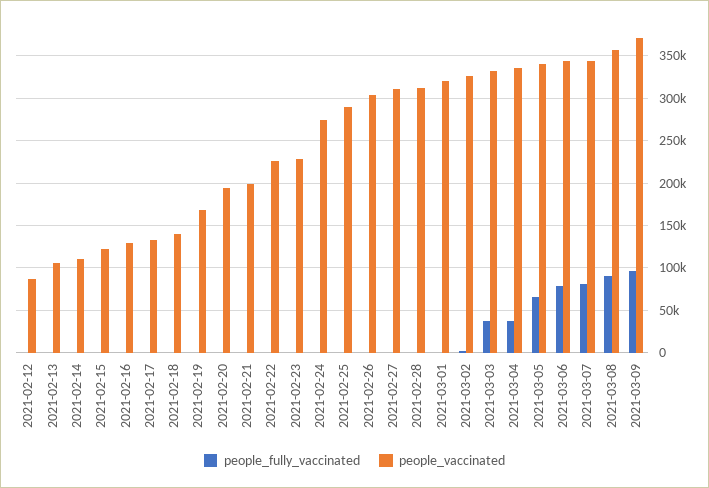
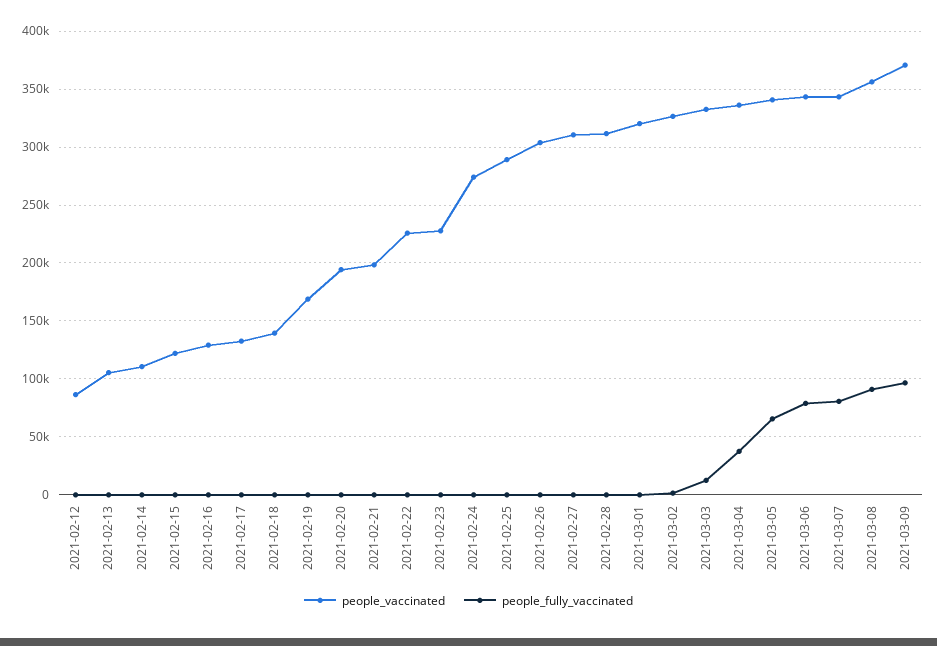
  {
    "people_fully_vaccinated": {
      "2021-02-12": 0,
      "2021-02-13": 0,
      "2021-02-14": 0,
      "2021-02-15": 0,
      "2021-02-16": 0,
      "2021-02-17": 0,
      "2021-02-18": 0,
      "2021-02-19": 0,
      "2021-02-20": 0,
      "2021-02-21": 0,
      "2021-02-22": 0,
      "2021-02-23": 0,
      "2021-02-24": 0,
      "2021-02-25": 0,
      "2021-02-26": 0,
      "2021-02-27": 0,
      "2021-02-28": 0,
      "2021-03-01": 0,
      "2021-03-02": 0,
-     "2021-03-03": 40000,
+     "2021-03-03": 10000,
      "2021-03-04": 40000,
      "2021-03-05": 70000,
      "2021-03-06": 80000,
      "2021-03-07": 80000,
      "2021-03-08": 90000,
      "2021-03-09": 100000
    },
    "people_vaccinated": {
      "2021-02-12": 90000,
      "2021-02-13": 110000,
      "2021-02-14": 110000,
      "2021-02-15": 120000,
      "2021-02-16": 130000,
      "2021-02-17": 130000,
      "2021-02-18": 140000,
      "2021-02-19": 170000,
      "2021-02-20": 190000,
      "2021-02-21": 200000,
      "2021-02-22": 230000,
      "2021-02-23": 230000,
      "2021-02-24": 270000,
      "2021-02-25": 290000,
      "2021-02-26": 300000,
      "2021-02-27": 310000,
      "2021-02-28": 310000,
      "2021-03-01": 320000,
      "2021-03-02": 330000,
      "2021-03-03": 330000,
      "2021-03-04": 340000,
      "2021-03-05": 340000,
      "2021-03-06": 340000,
      "2021-03-07": 340000,
      "2021-03-08": 360000,
      "2021-03-09": 370000
    }
  }

